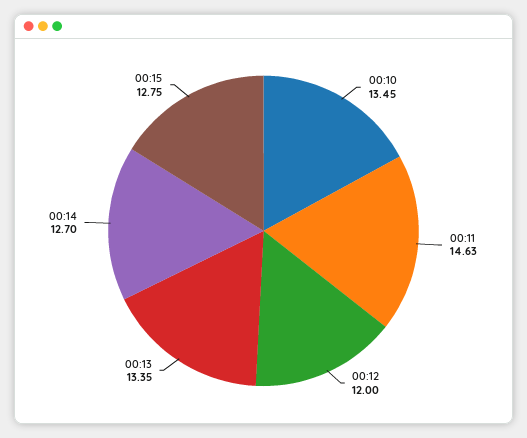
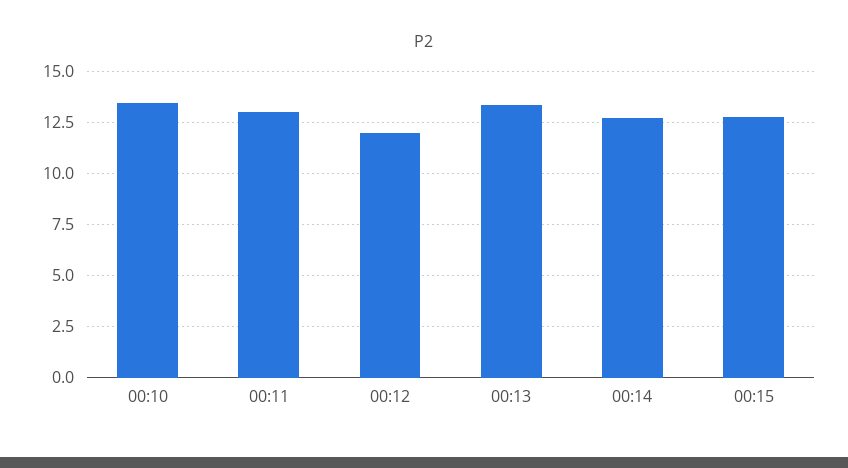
  {
    "00:10": 13.45,
-   "00:11": 14.63,
+   "00:11": 13,
    "00:12": 12,
    "00:13": 13.35,
    "00:14": 12.7,
    "00:15": 12.75
  }

